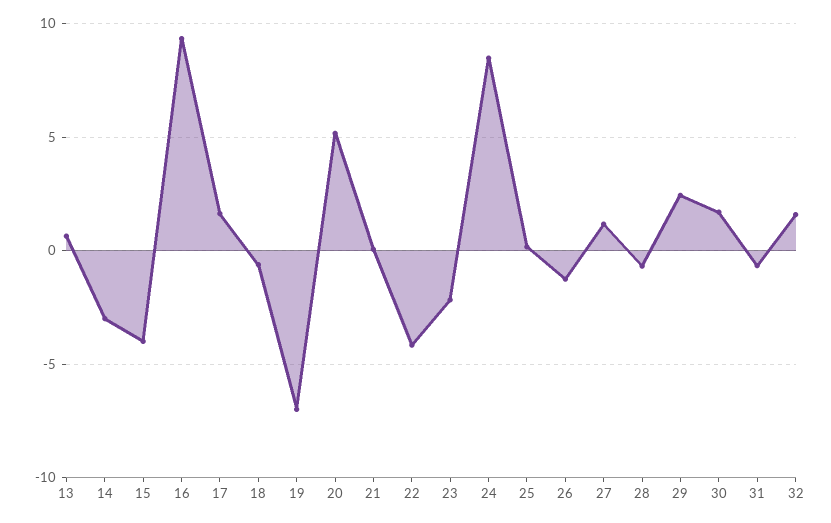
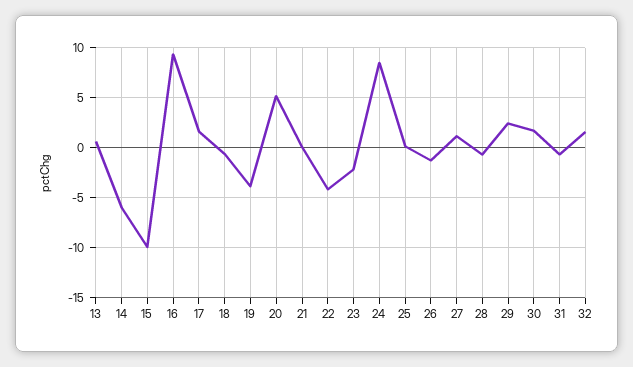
  {
    "13": 0.5,
-   "14": -3,
+   "14": -6,
-   "15": -4,
+   "15": -10,
    "16": 9.5,
    "17": 1.5,
    "18": -0.5,
-   "19": -7,
+   "19": -4,
    "20": 5,
    "21": 0,
    "22": -4,
    "23": -2,
    "24": 8.5,
    "25": 0,
    "26": -1.5,
    "27": 1,
    "28": -0.5,
    "29": 2.5,
    "30": 1.5,
    "31": -0.5,
    "32": 1.5
  }

